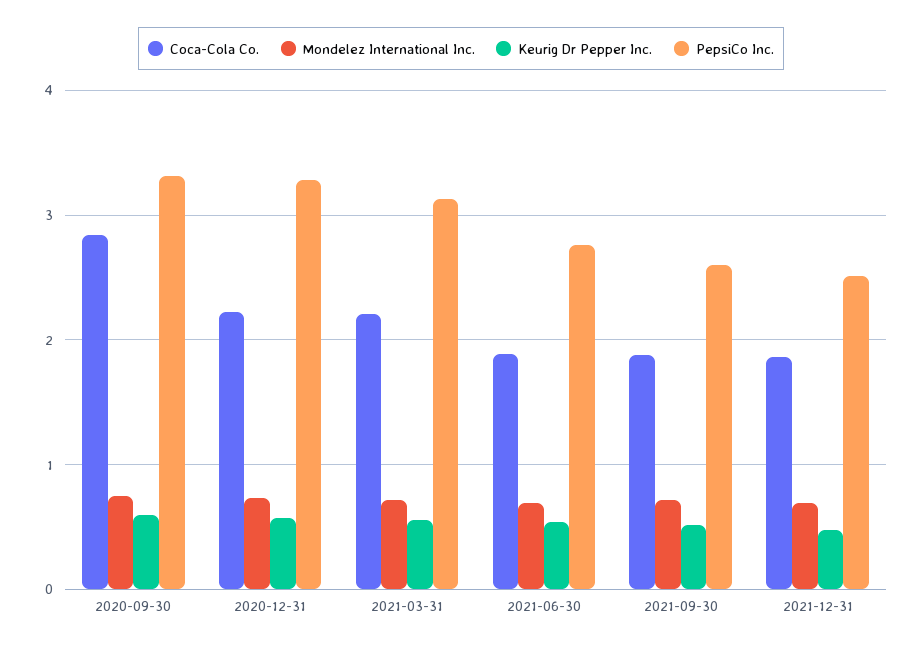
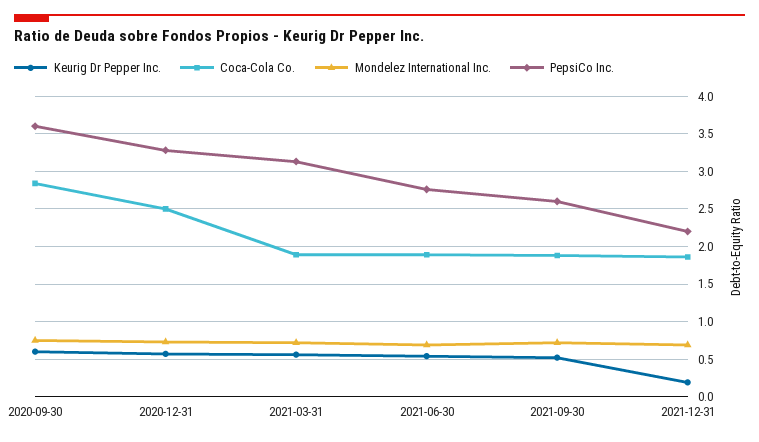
  {
    "Coca-Cola Co.": {
      "2020-09-30": 2.8,
-     "2020-12-31": 2.2,
+     "2020-12-31": 2.5,
-     "2021-03-31": 2.2,
+     "2021-03-31": 1.9,
      "2021-06-30": 1.9,
      "2021-09-30": 1.9,
      "2021-12-31": 1.9
    },
    "Mondelez International Inc.": {
      "2020-09-30": 0.8,
      "2020-12-31": 0.7,
      "2021-03-31": 0.7,
      "2021-06-30": 0.7,
      "2021-09-30": 0.7,
      "2021-12-31": 0.7
    },
    "Keurig Dr Pepper Inc.": {
      "2020-09-30": 0.6,
      "2020-12-31": 0.6,
      "2021-03-31": 0.6,
      "2021-06-30": 0.5,
      "2021-09-30": 0.5,
-     "2021-12-31": 0.5
+     "2021-12-31": 0.2
    },
    "PepsiCo Inc.": {
-     "2020-09-30": 3.3,
+     "2020-09-30": 3.6,
      "2020-12-31": 3.3,
      "2021-03-31": 3.1,
      "2021-06-30": 2.8,
      "2021-09-30": 2.6,
-     "2021-12-31": 2.5
+     "2021-12-31": 2.2
    }
  }

